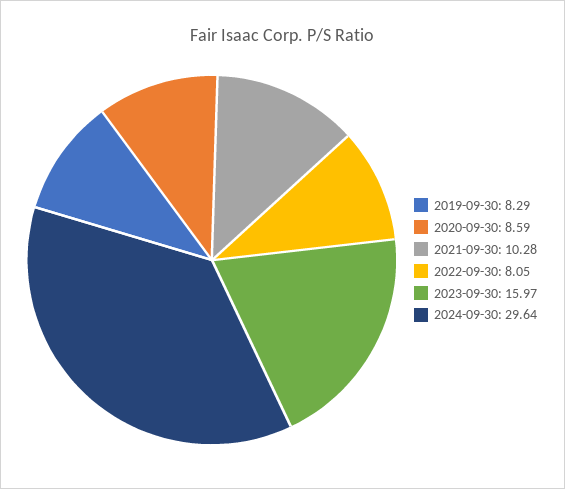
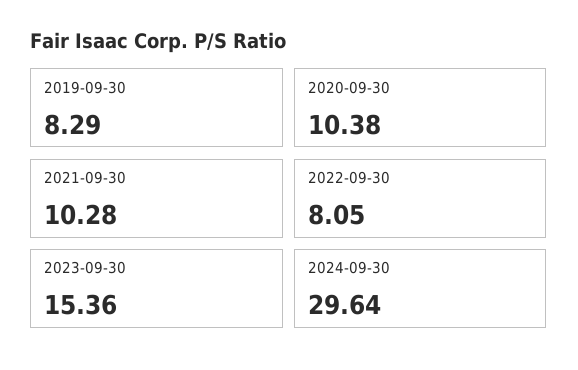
  {
    "2019-09-30": 8.29,
-   "2020-09-30": 8.59,
+   "2020-09-30": 10.38,
    "2021-09-30": 10.28,
    "2022-09-30": 8.05,
-   "2023-09-30": 15.97,
+   "2023-09-30": 15.36,
    "2024-09-30": 29.64
  }

